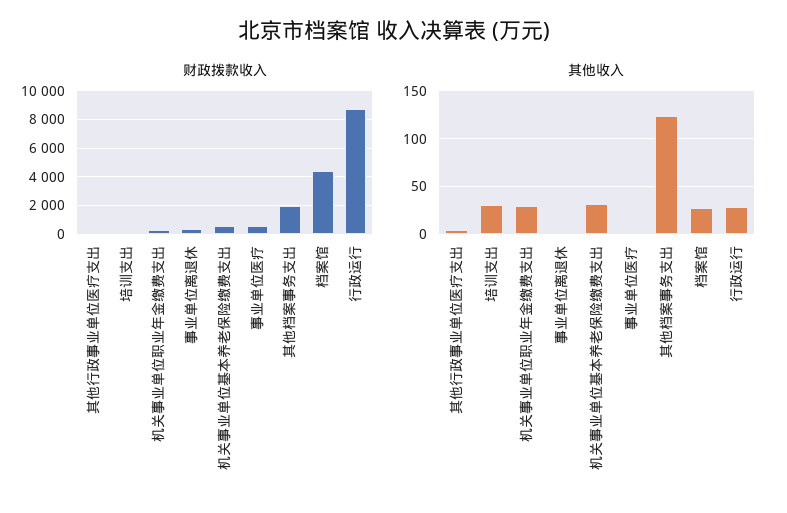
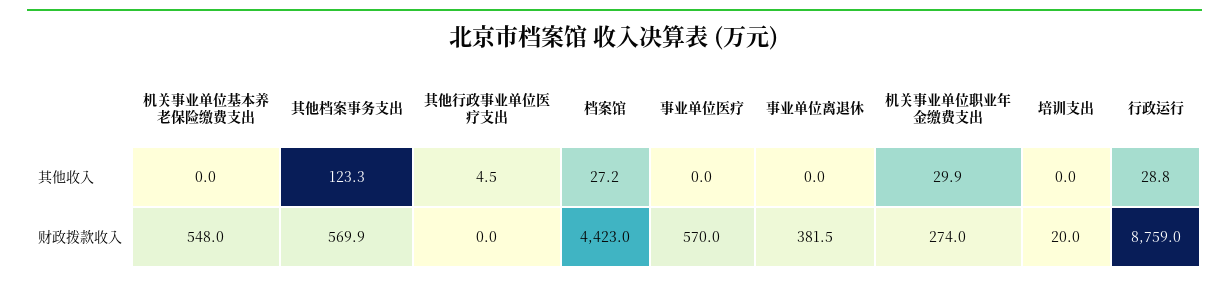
  {
    "财政拨款收入": {
      "其他行政事业单位医疗支出": 0,
      "培训支出": 20,
      "机关事业单位职业年金缴费支出": 274,
      "事业单位离退休": 381.5,
      "机关事业单位基本养老保险缴费支出": 548,
      "事业单位医疗": 570,
-     "其他档案事务支出": 2000,
+     "其他档案事务支出": 569.9,
      "档案馆": 4423,
      "行政运行": 8759
    },
    "其他收入": {
      "其他行政事业单位医疗支出": 4.5,
-     "培训支出": 30,
+     "培训支出": 0,
      "机关事业单位职业年金缴费支出": 29.9,
      "事业单位离退休": 0,
-     "机关事业单位基本养老保险缴费支出": 30,
+     "机关事业单位基本养老保险缴费支出": 0,
      "事业单位医疗": 0,
      "其他档案事务支出": 123.3,
      "档案馆": 27.2,
      "行政运行": 28.8
    }
  }

